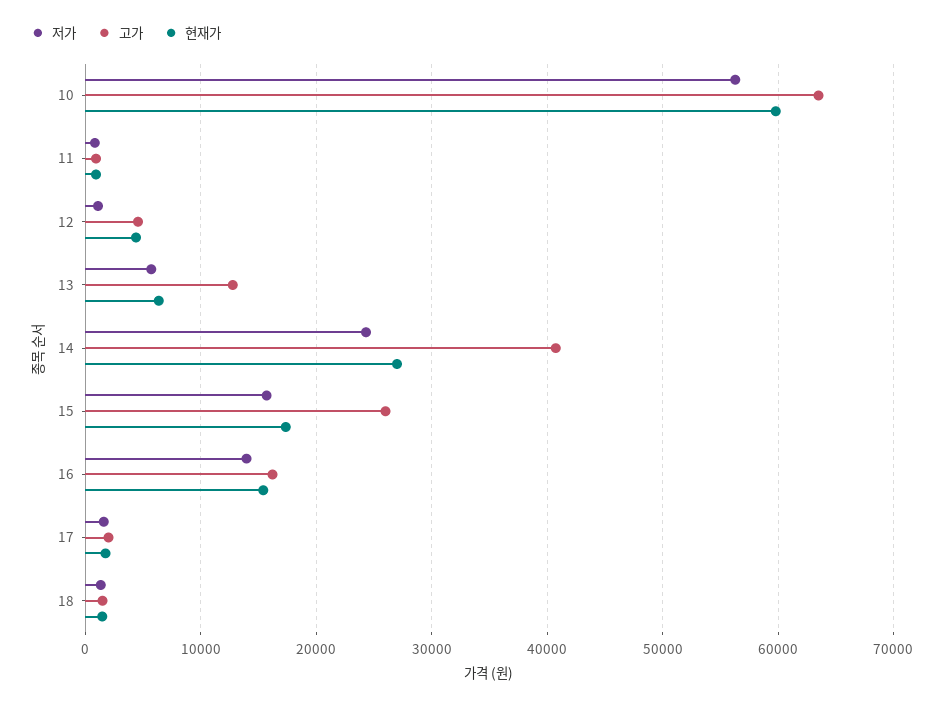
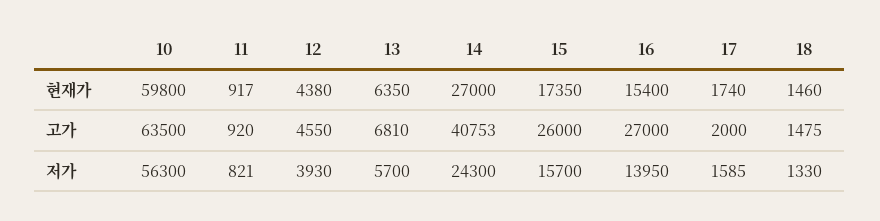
  {
    "저가": {
      "10": 56300,
      "11": 821,
-     "12": 1000,
+     "12": 3930,
      "13": 5700,
      "14": 24300,
      "15": 15700,
      "16": 13950,
      "17": 1585,
      "18": 1330
    },
    "고가": {
      "10": 63500,
      "11": 920,
      "12": 4550,
-     "13": 13000,
+     "13": 6810,
      "14": 40753,
      "15": 26000,
-     "16": 16000,
+     "16": 27000,
      "17": 2000,
      "18": 1475
    },
    "현재가": {
      "10": 59800,
      "11": 917,
      "12": 4380,
      "13": 6350,
      "14": 27000,
      "15": 17350,
      "16": 15400,
      "17": 1740,
      "18": 1460
    }
  }

